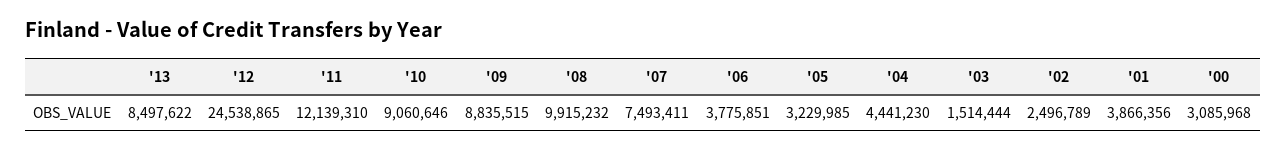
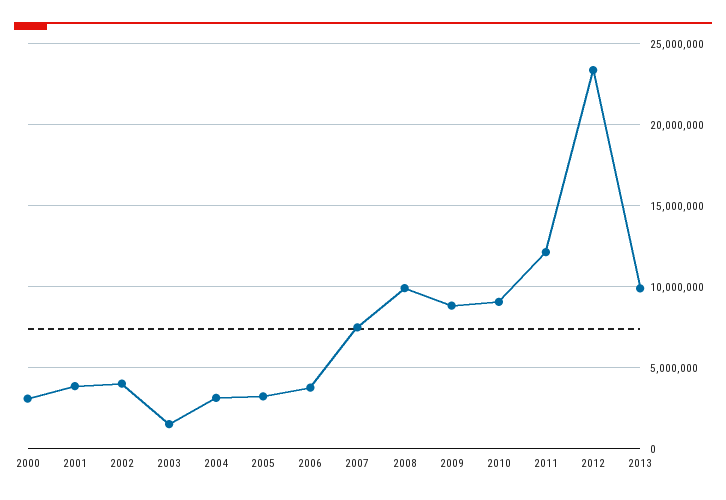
  {
-   "'13": 8497622,
+   "'13": 10000000,
-   "'12": 24538865,
+   "'12": 23500000,
    "'11": 12139310,
    "'10": 9060646,
    "'09": 8835515,
    "'08": 9915232,
    "'07": 7493411,
    "'06": 3775851,
    "'05": 3229985,
-   "'04": 4441230,
+   "'04": 3000000,
    "'03": 1514444,
-   "'02": 2496789,
+   "'02": 4000000,
    "'01": 3866356,
    "'00": 3085968
  }

